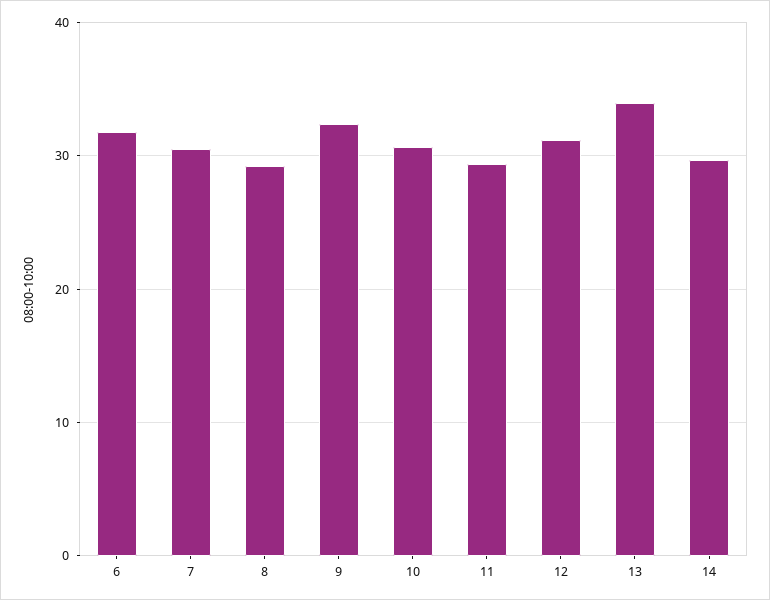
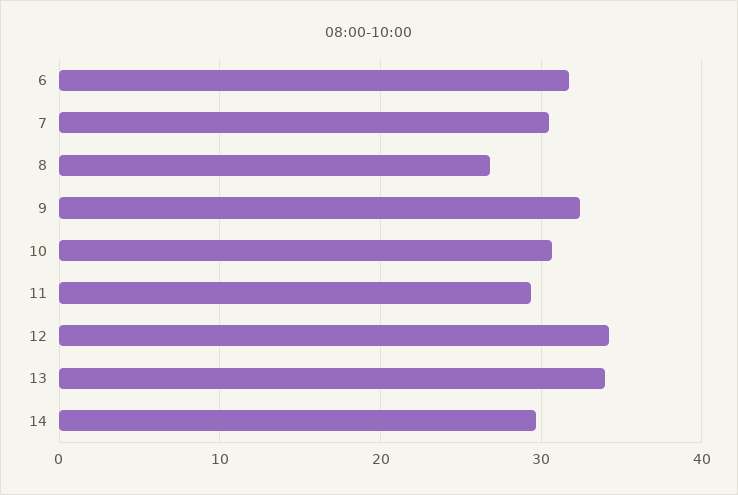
  {
    "6": 32,
    "7": 31,
-   "8": 29,
+   "8": 27,
    "9": 32,
    "10": 31,
    "11": 29,
-   "12": 31,
+   "12": 34,
    "13": 34,
    "14": 30
  }

